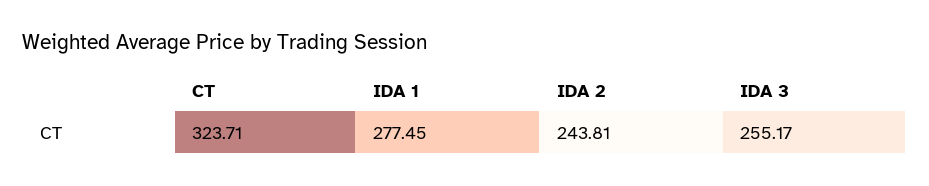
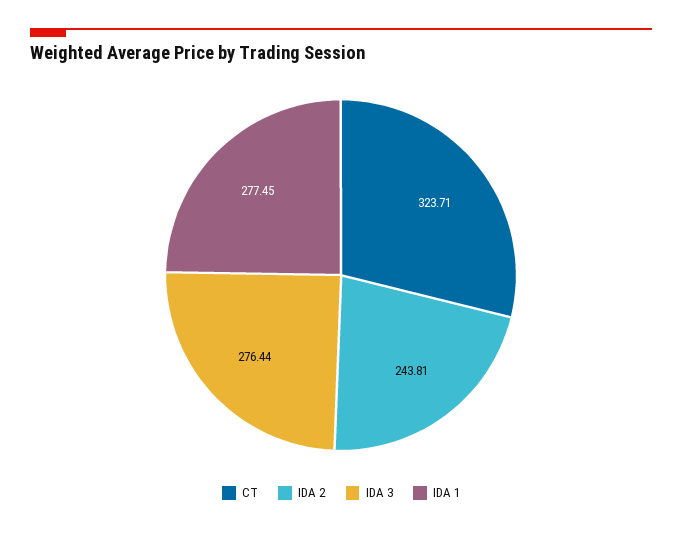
  {
    "CT": 323.71,
    "IDA 1": 277.45,
    "IDA 2": 243.81,
-   "IDA 3": 255.17
+   "IDA 3": 276.44
  }

